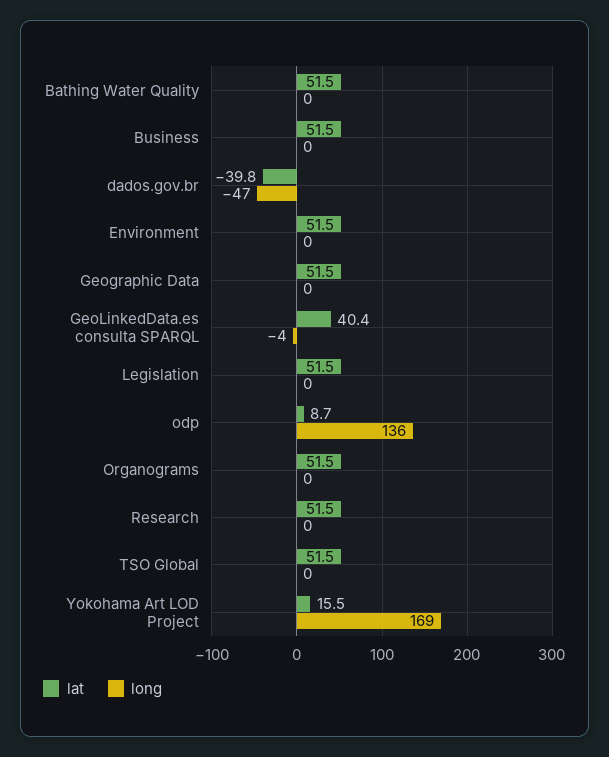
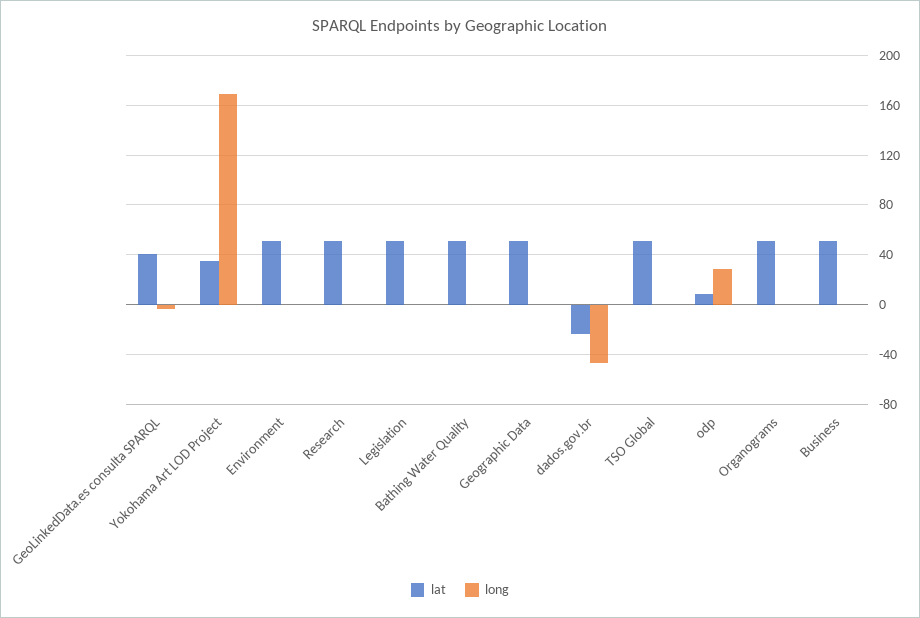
  {
    "lat": {
      "Bathing Water Quality": 51.5,
      "Business": 51.5,
-     "dados.gov.br": -39.8,
+     "dados.gov.br": -25,
      "Environment": 51.5,
      "Geographic Data": 51.5,
      "GeoLinkedData.es consulta SPARQL": 40.4,
      "Legislation": 51.5,
      "odp": 8.7,
      "Organograms": 51.5,
      "Research": 51.5,
      "TSO Global": 51.5,
-     "Yokohama Art LOD Project": 15.5
+     "Yokohama Art LOD Project": 35
    },
    "long": {
      "Bathing Water Quality": 0,
      "Business": 0,
      "dados.gov.br": -47,
      "Environment": 0,
      "Geographic Data": 0,
      "GeoLinkedData.es consulta SPARQL": -4,
      "Legislation": 0,
-     "odp": 136,
+     "odp": 30,
      "Organograms": 0,
      "Research": 0,
      "TSO Global": 0,
      "Yokohama Art LOD Project": 169
    }
  }

